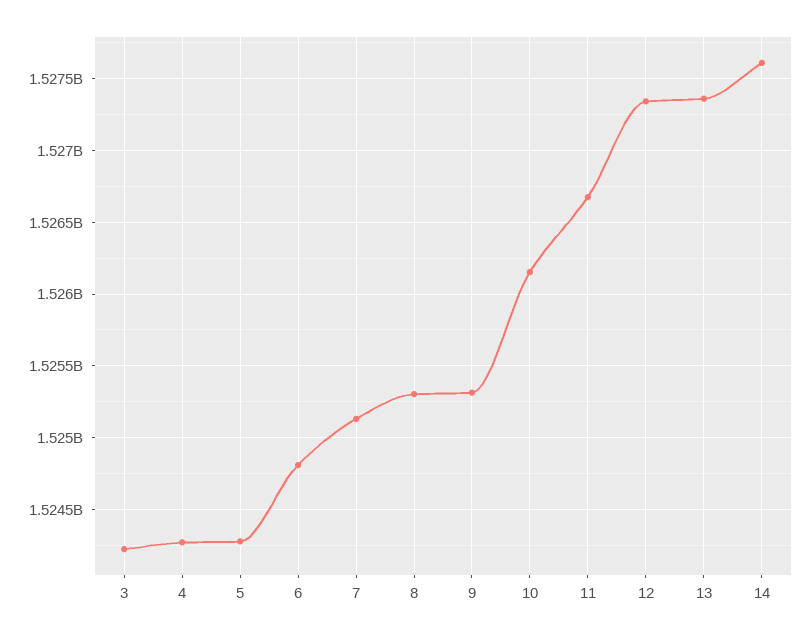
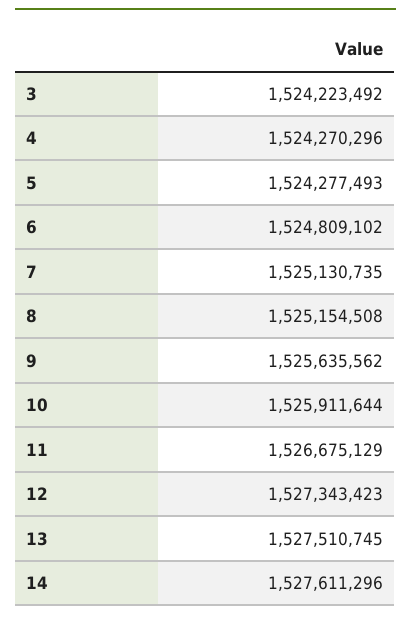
  {
    "3": 1524223492,
    "4": 1524270296,
    "5": 1524277493,
    "6": 1524809102,
    "7": 1525130735,
-   "8": 1525300000,
+   "8": 1525154508,
-   "9": 1525300000,
+   "9": 1525635562,
-   "10": 1526150000,
+   "10": 1525911644,
    "11": 1526675129,
    "12": 1527343423,
-   "13": 1527350000,
+   "13": 1527510745,
    "14": 1527611296
  }

